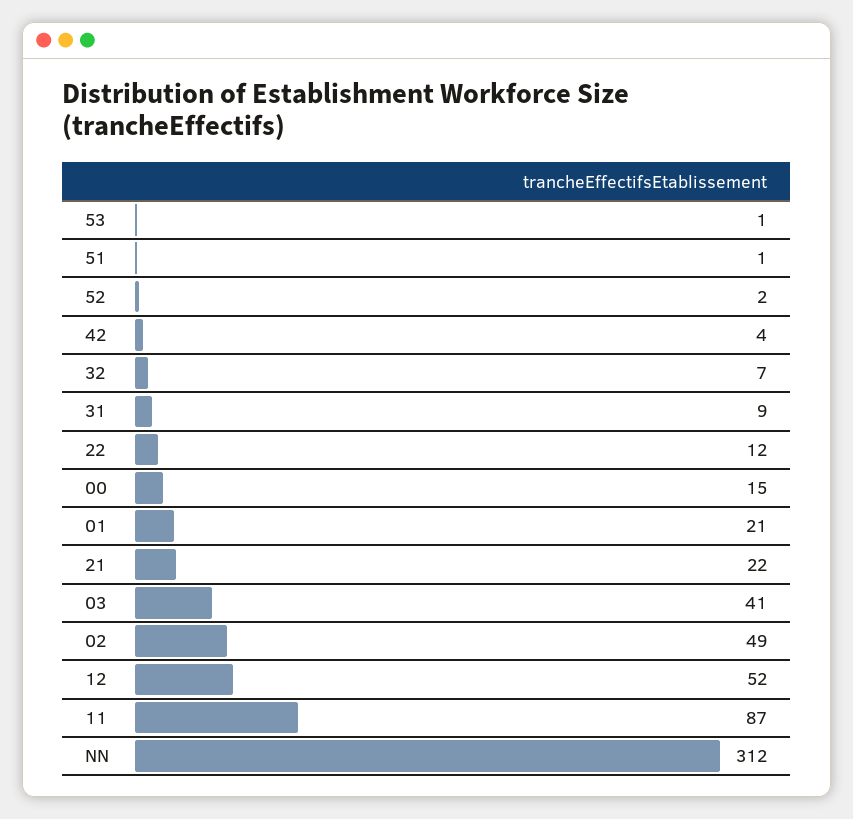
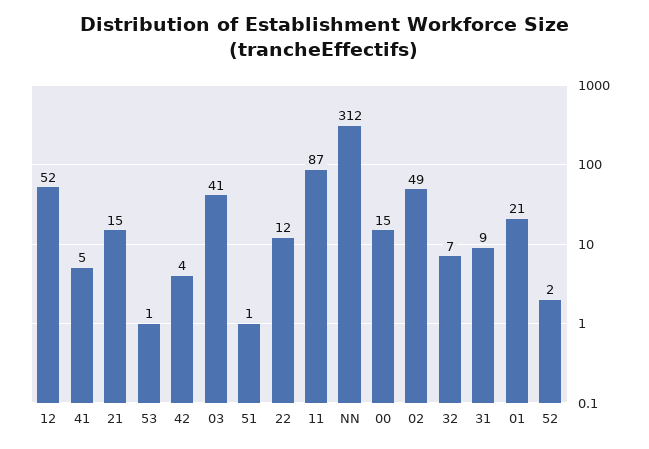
  {
    "53": 1,
    "51": 1,
    "52": 2,
    "42": 4,
    "32": 7,
    "31": 9,
    "22": 12,
    "00": 15,
    "01": 21,
-   "21": 22,
+   "21": 15,
    "03": 41,
    "02": 49,
    "12": 52,
    "11": 87,
-   "NN": 312
+   "NN": 312,
+   "41": 5
  }

